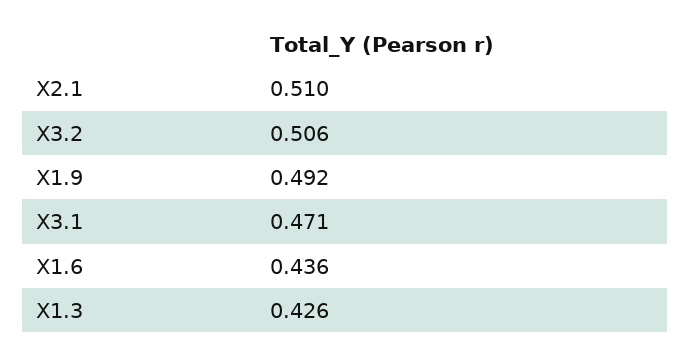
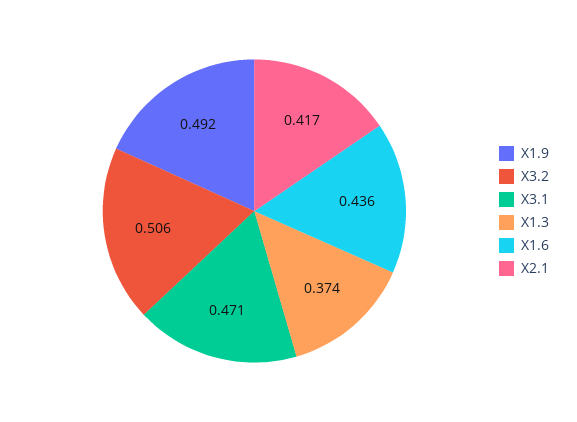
  {
-   "X2.1": 0.51,
+   "X2.1": 0.417,
    "X3.2": 0.506,
    "X1.9": 0.492,
    "X3.1": 0.471,
    "X1.6": 0.436,
-   "X1.3": 0.426
+   "X1.3": 0.374
  }

